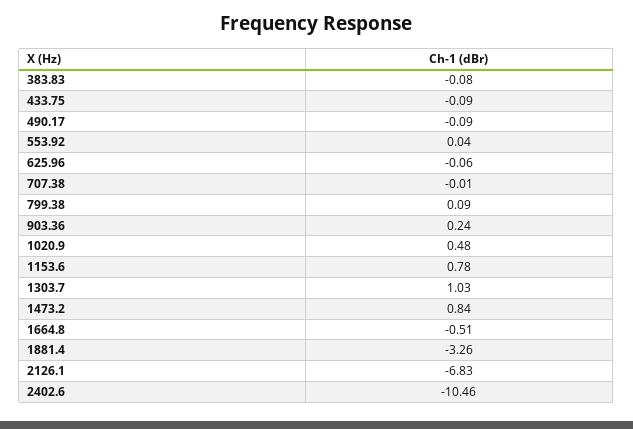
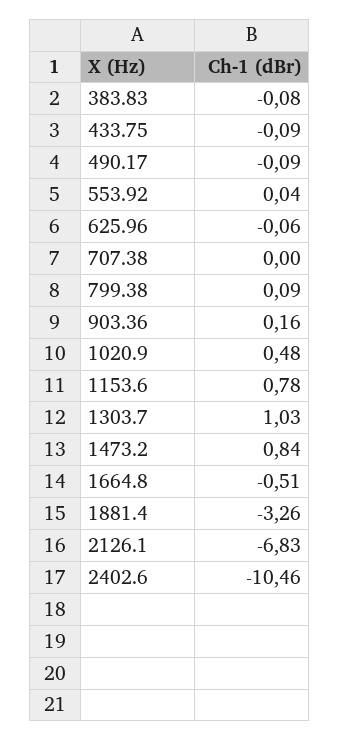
  {
    "383.83": -0.08,
    "433.75": -0.09,
    "490.17": -0.09,
    "553.92": 0.04,
    "625.96": -0.06,
-   "707.38": -0.01,
+   "707.38": 0,
    "799.38": 0.09,
-   "903.36": 0.24,
+   "903.36": 0.16,
    "1020.9": 0.48,
    "1153.6": 0.78,
    "1303.7": 1.03,
    "1473.2": 0.84,
    "1664.8": -0.51,
    "1881.4": -3.26,
    "2126.1": -6.83,
    "2402.6": -10.46
  }

